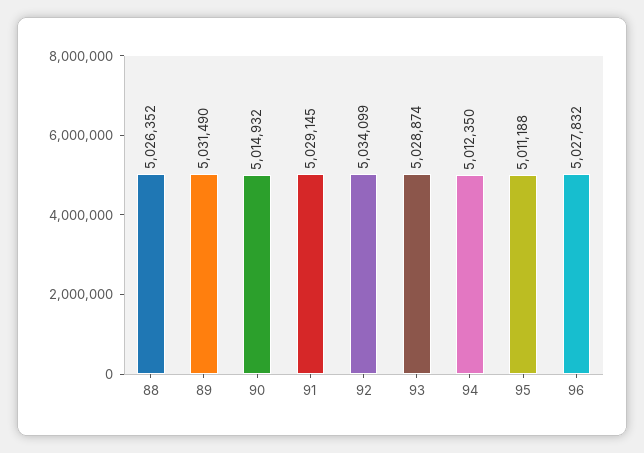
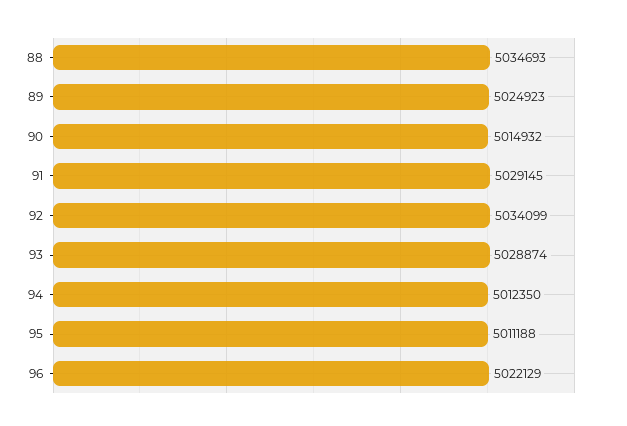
  {
-   "88": 5026352,
+   "88": 5034693,
-   "89": 5031490,
+   "89": 5024923,
    "90": 5014932,
    "91": 5029145,
    "92": 5034099,
    "93": 5028874,
    "94": 5012350,
    "95": 5011188,
-   "96": 5027832
+   "96": 5022129
  }

